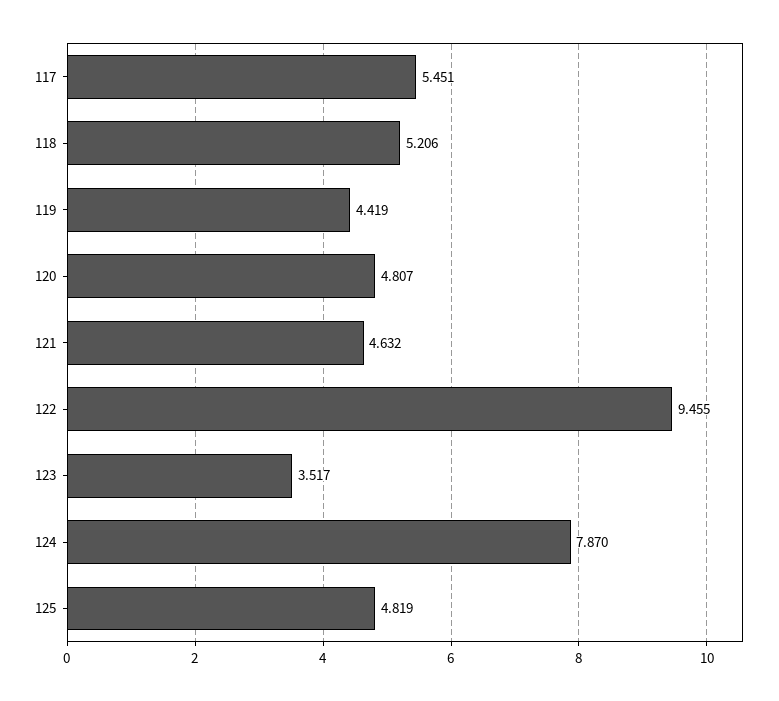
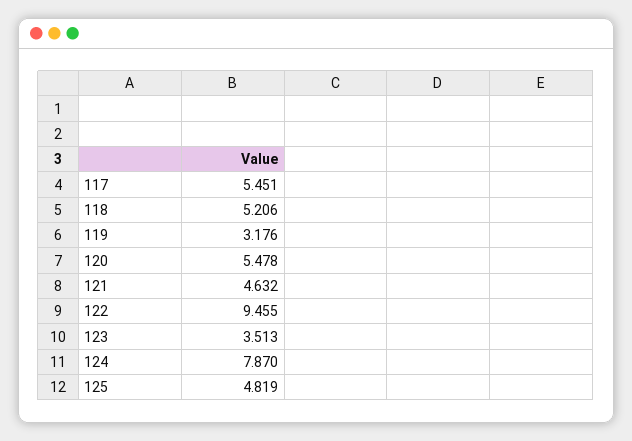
  {
    "117": 5.451,
    "118": 5.206,
-   "119": 4.419,
+   "119": 3.176,
-   "120": 4.807,
+   "120": 5.478,
    "121": 4.632,
    "122": 9.455,
-   "123": 3.517,
+   "123": 3.513,
    "124": 7.87,
    "125": 4.819
  }

